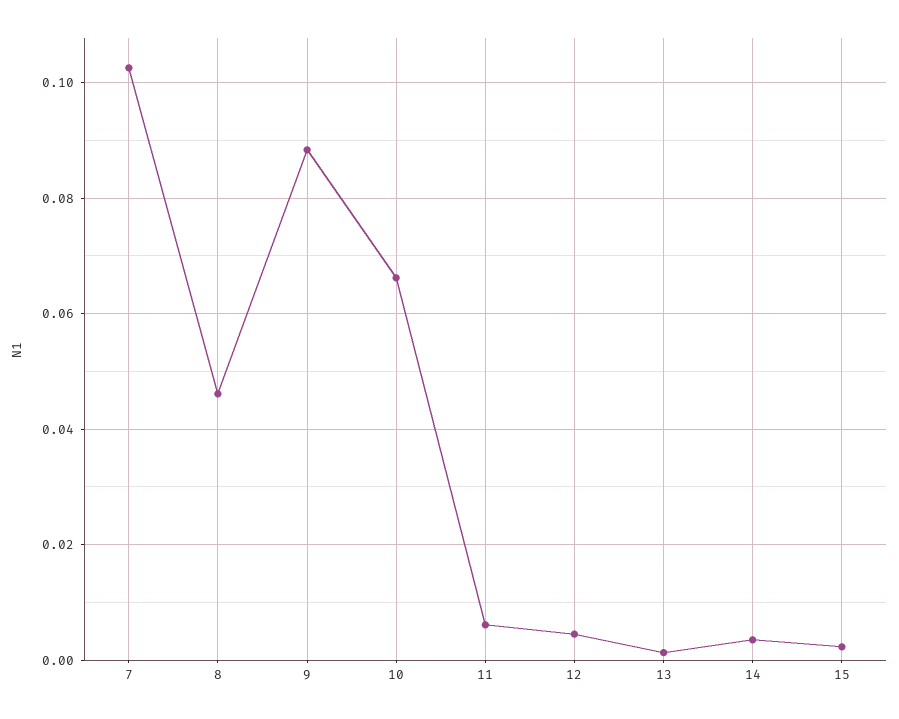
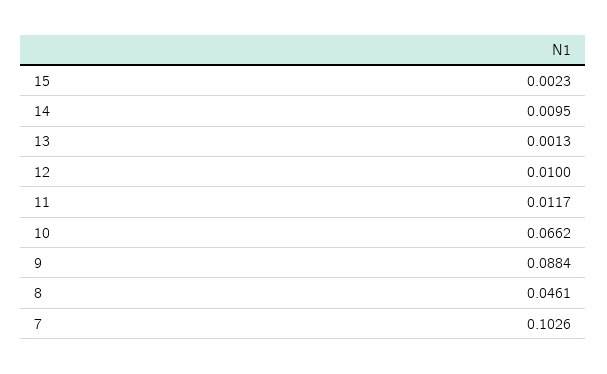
  {
    "7": 0.1026,
    "8": 0.0461,
    "9": 0.0884,
    "10": 0.0662,
-   "11": 0.006,
+   "11": 0.0117,
-   "12": 0.004,
+   "12": 0.01,
    "13": 0.0013,
-   "14": 0.004,
+   "14": 0.0095,
    "15": 0.0023
  }

